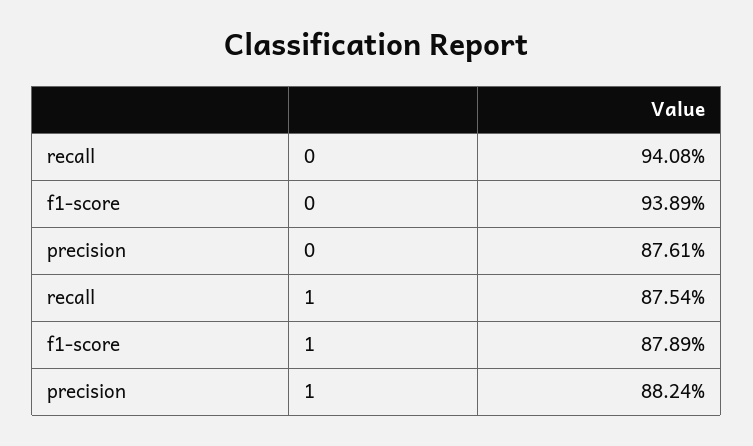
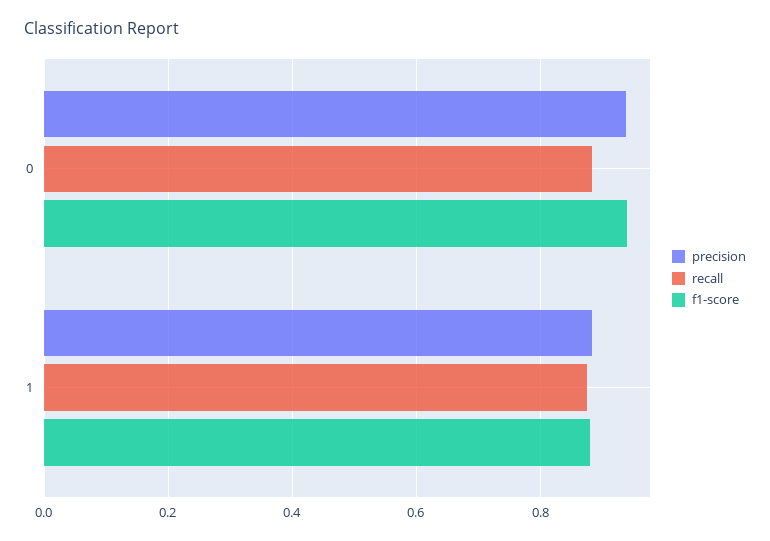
  {
    "recall": {
-     "0": 0.9408,
+     "0": 0.88,
      "1": 0.8754
    },
    "f1-score": {
      "0": 0.9389,
      "1": 0.8789
    },
    "precision": {
-     "0": 0.8761,
+     "0": 0.94,
      "1": 0.8824
    }
  }

